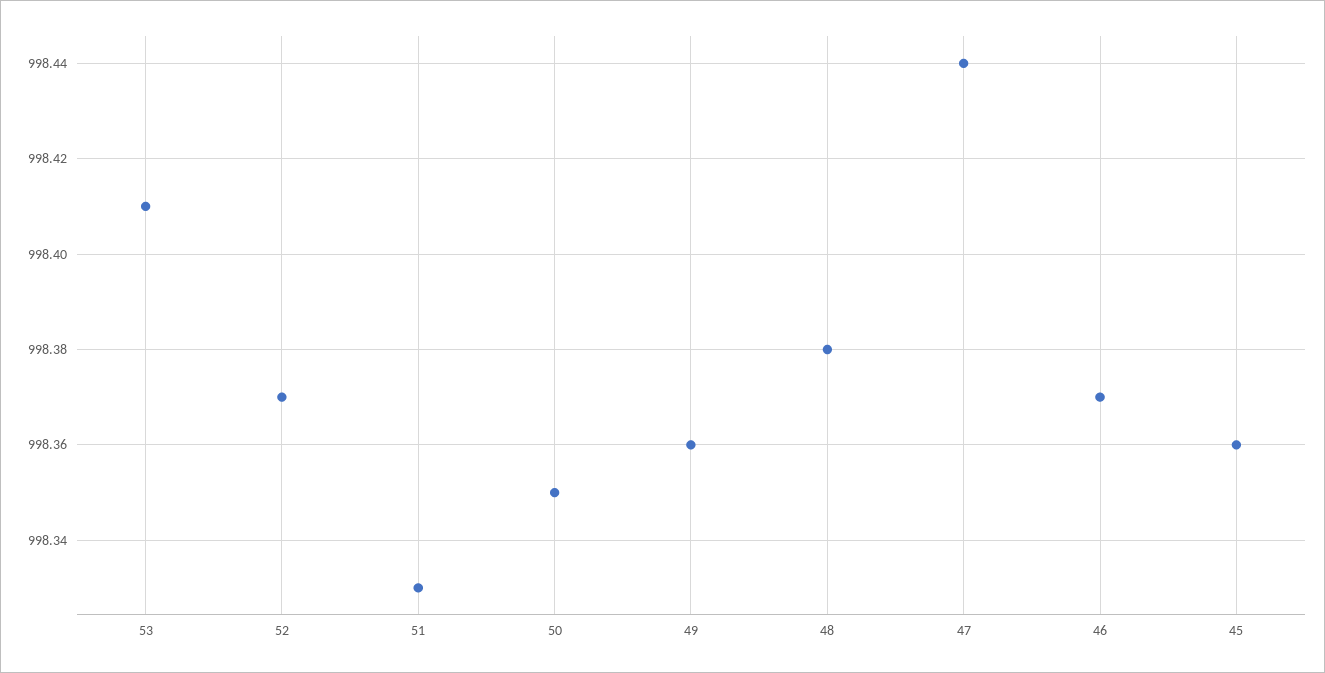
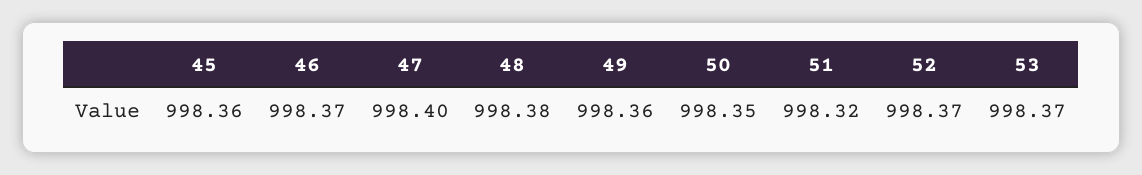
  {
-   "53": 998.41,
+   "53": 998.37,
    "52": 998.37,
-   "51": 998.33,
+   "51": 998.32,
    "50": 998.35,
    "49": 998.36,
    "48": 998.38,
-   "47": 998.44,
+   "47": 998.4,
    "46": 998.37,
    "45": 998.36
  }

